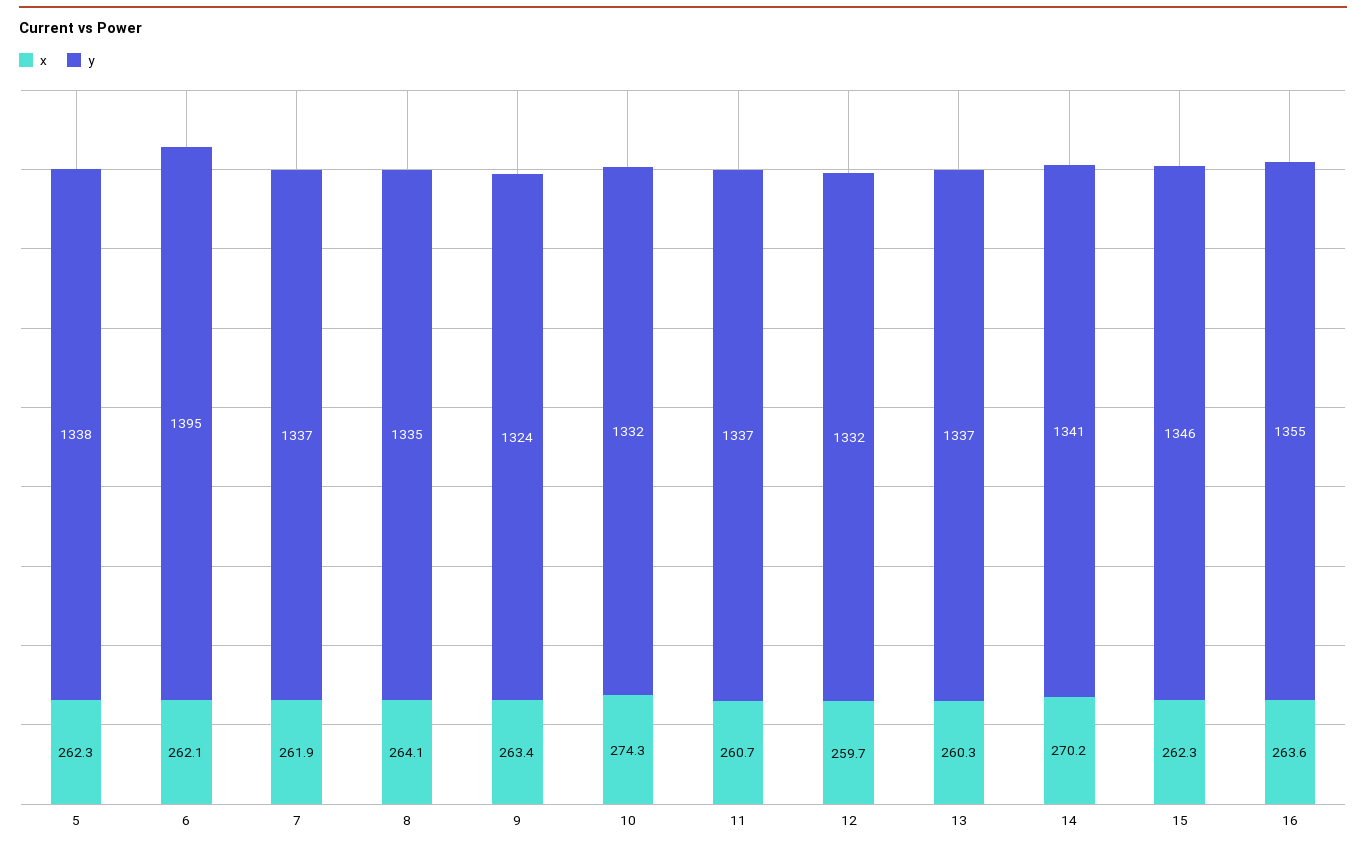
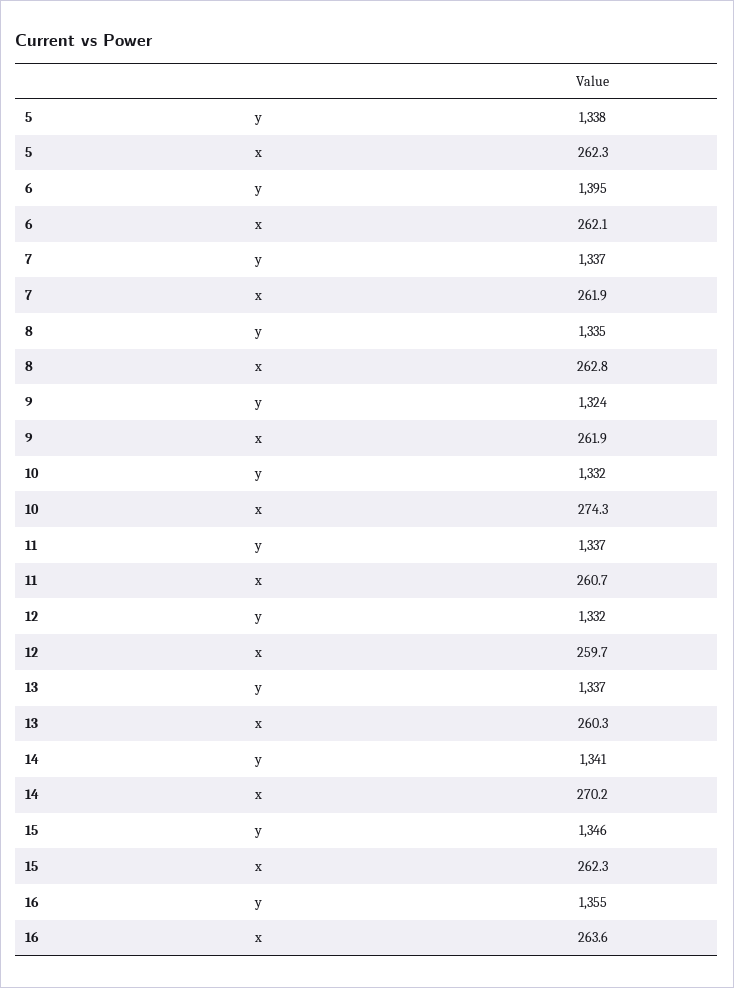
  {
    "x": {
      "5": 262.3,
      "6": 262.1,
      "7": 261.9,
-     "8": 264.1,
+     "8": 262.8,
-     "9": 263.4,
+     "9": 261.9,
      "10": 274.3,
      "11": 260.7,
      "12": 259.7,
      "13": 260.3,
      "14": 270.2,
      "15": 262.3,
      "16": 263.6
    },
    "y": {
      "5": 1338,
      "6": 1395,
      "7": 1337,
      "8": 1335,
      "9": 1324,
      "10": 1332,
      "11": 1337,
      "12": 1332,
      "13": 1337,
      "14": 1341,
      "15": 1346,
      "16": 1355
    }
  }

